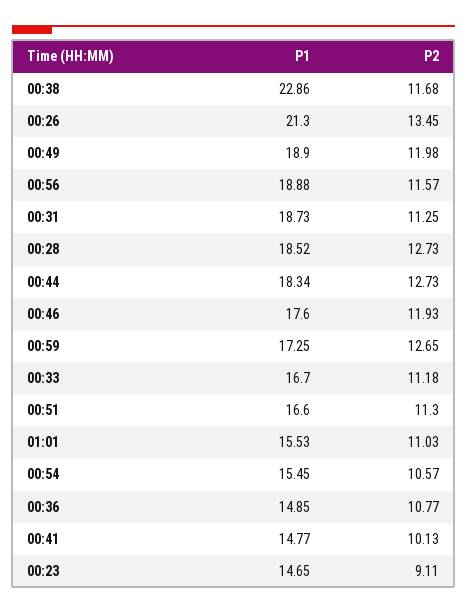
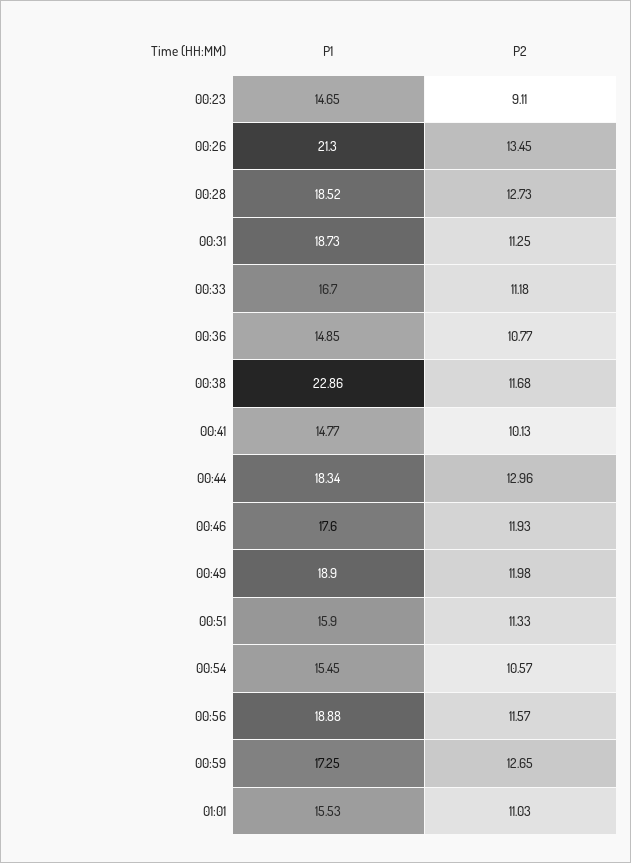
  {
    "P1": {
      "00:38": 22.86,
      "00:26": 21.3,
      "00:49": 18.9,
      "00:56": 18.88,
      "00:31": 18.73,
      "00:28": 18.52,
      "00:44": 18.34,
      "00:46": 17.6,
      "00:59": 17.25,
      "00:33": 16.7,
-     "00:51": 16.6,
+     "00:51": 15.9,
      "01:01": 15.53,
      "00:54": 15.45,
      "00:36": 14.85,
      "00:41": 14.77,
      "00:23": 14.65
    },
    "P2": {
      "00:38": 11.68,
      "00:26": 13.45,
      "00:49": 11.98,
      "00:56": 11.57,
      "00:31": 11.25,
      "00:28": 12.73,
-     "00:44": 12.73,
+     "00:44": 12.96,
      "00:46": 11.93,
      "00:59": 12.65,
      "00:33": 11.18,
-     "00:51": 11.3,
+     "00:51": 11.33,
      "01:01": 11.03,
      "00:54": 10.57,
      "00:36": 10.77,
      "00:41": 10.13,
      "00:23": 9.11
    }
  }

